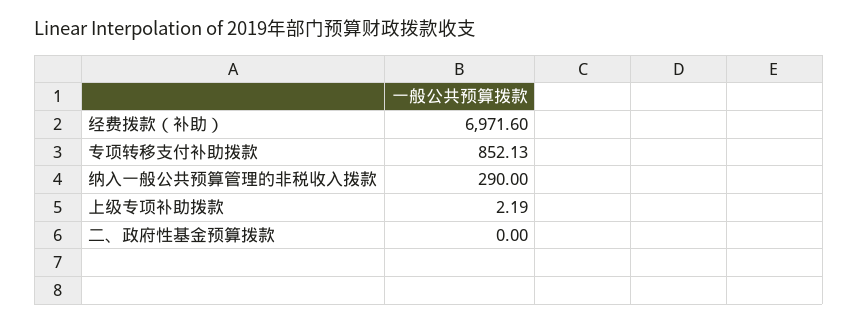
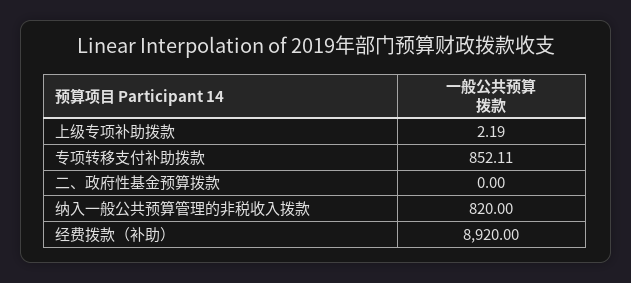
  {
-   "经费拨款（补助）": 6971.6,
+   "经费拨款（补助）": 8920,
-   "专项转移支付补助拨款": 852.13,
+   "专项转移支付补助拨款": 852.11,
-   "纳入一般公共预算管理的非税收入拨款": 290,
+   "纳入一般公共预算管理的非税收入拨款": 820,
    "上级专项补助拨款": 2.19,
    "二、政府性基金预算拨款": 0
  }

